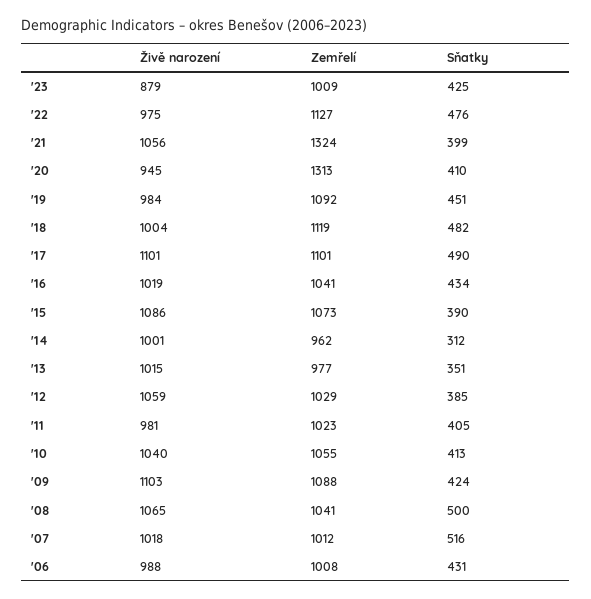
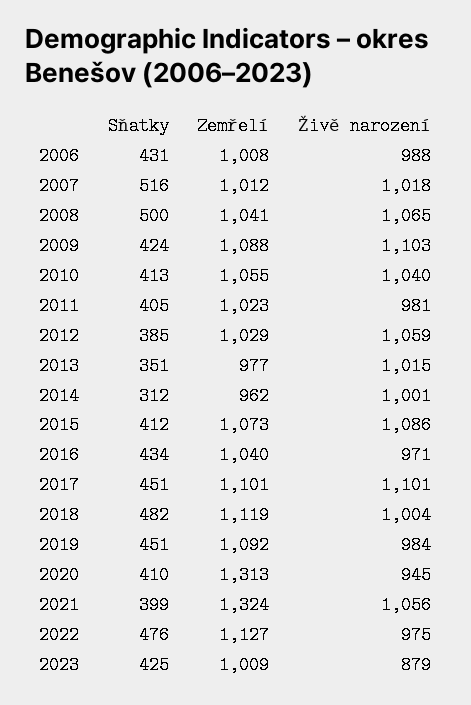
  {
    "Živě narození": {
      "'23": 879,
      "'22": 975,
      "'21": 1056,
      "'20": 945,
      "'19": 984,
      "'18": 1004,
      "'17": 1101,
-     "'16": 1019,
+     "'16": 971,
      "'15": 1086,
      "'14": 1001,
      "'13": 1015,
      "'12": 1059,
      "'11": 981,
      "'10": 1040,
      "'09": 1103,
      "'08": 1065,
      "'07": 1018,
      "'06": 988
    },
    "Zemřelí": {
      "'23": 1009,
      "'22": 1127,
      "'21": 1324,
      "'20": 1313,
      "'19": 1092,
      "'18": 1119,
      "'17": 1101,
-     "'16": 1041,
+     "'16": 1040,
      "'15": 1073,
      "'14": 962,
      "'13": 977,
      "'12": 1029,
      "'11": 1023,
      "'10": 1055,
      "'09": 1088,
      "'08": 1041,
      "'07": 1012,
      "'06": 1008
    },
    "Sňatky": {
      "'23": 425,
      "'22": 476,
      "'21": 399,
      "'20": 410,
      "'19": 451,
      "'18": 482,
-     "'17": 490,
+     "'17": 451,
      "'16": 434,
-     "'15": 390,
+     "'15": 412,
      "'14": 312,
      "'13": 351,
      "'12": 385,
      "'11": 405,
      "'10": 413,
      "'09": 424,
      "'08": 500,
      "'07": 516,
      "'06": 431
    }
  }

